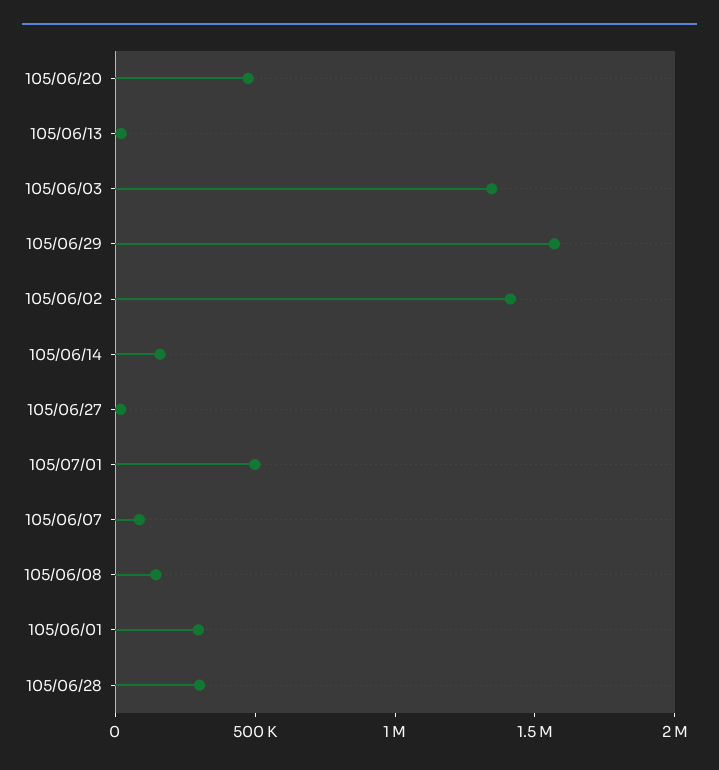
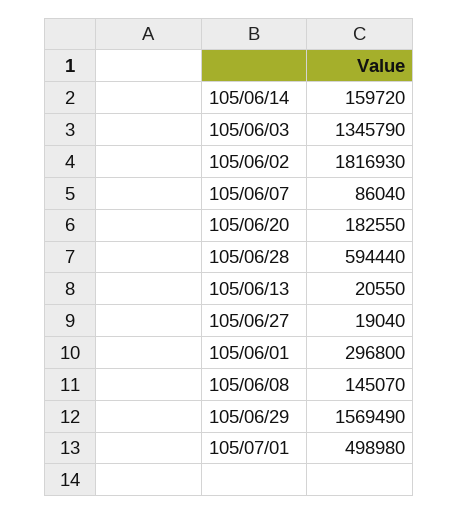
  {
-   "105/06/20": 500000,
+   "105/06/20": 182550,
    "105/06/13": 20550,
    "105/06/03": 1345790,
    "105/06/29": 1569490,
-   "105/06/02": 1400000,
+   "105/06/02": 1816930,
    "105/06/14": 159720,
    "105/06/27": 19040,
    "105/07/01": 498980,
    "105/06/07": 86040,
    "105/06/08": 145070,
    "105/06/01": 296800,
-   "105/06/28": 300000
+   "105/06/28": 594440
  }

